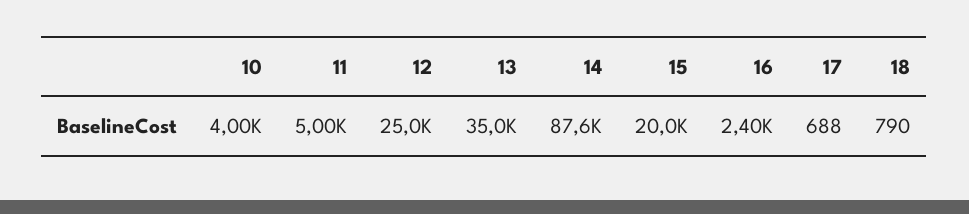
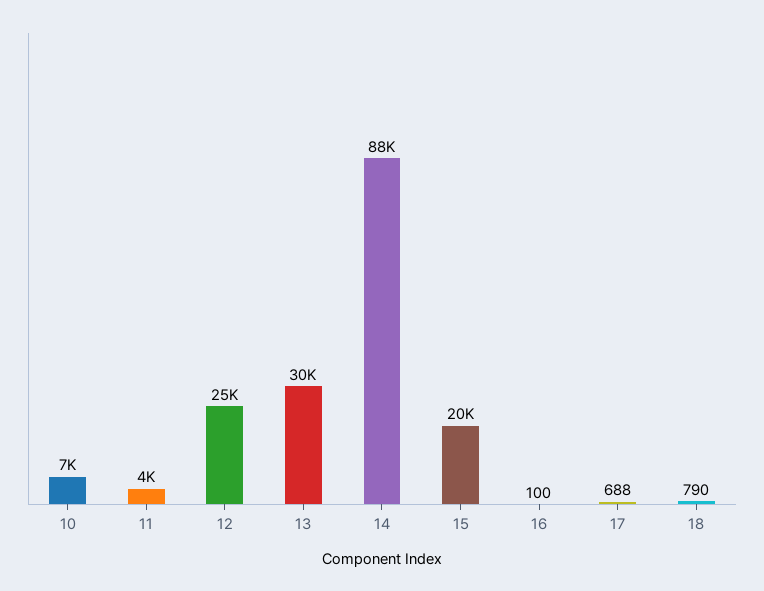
  {
-   "10": 4000,
+   "10": 7000,
-   "11": 5000,
+   "11": 4000,
    "12": 25000,
-   "13": 35000,
+   "13": 30000,
    "14": 87600,
    "15": 20000,
-   "16": 2400,
+   "16": 100,
    "17": 688,
    "18": 790
  }

